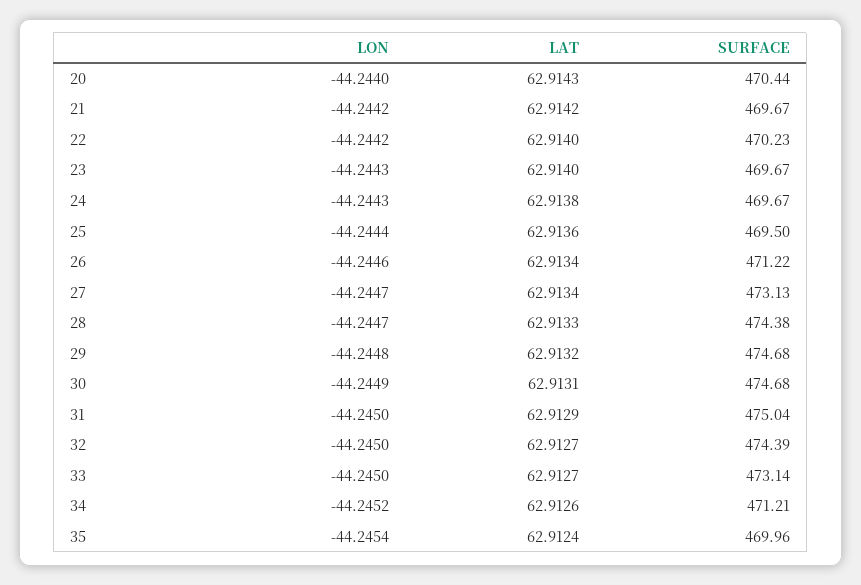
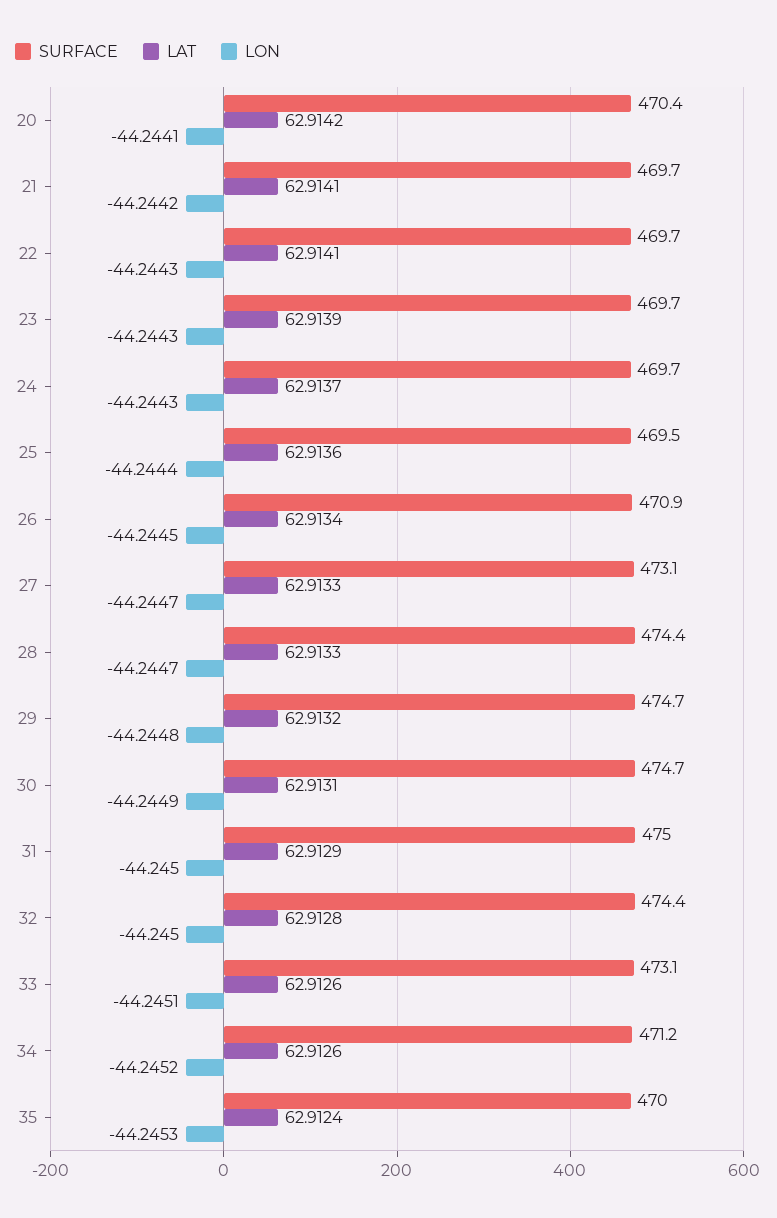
  {
    "LON": {
-     "20": -44.244,
+     "20": -44.2441,
      "21": -44.2442,
-     "22": -44.2442,
+     "22": -44.2443,
      "23": -44.2443,
      "24": -44.2443,
      "25": -44.2444,
-     "26": -44.2446,
+     "26": -44.2445,
      "27": -44.2447,
      "28": -44.2447,
      "29": -44.2448,
      "30": -44.2449,
      "31": -44.245,
      "32": -44.245,
-     "33": -44.245,
+     "33": -44.2451,
      "34": -44.2452,
-     "35": -44.2454
+     "35": -44.2453
    },
    "LAT": {
-     "20": 62.9143,
+     "20": 62.9142,
-     "21": 62.9142,
+     "21": 62.9141,
-     "22": 62.914,
+     "22": 62.9141,
-     "23": 62.914,
+     "23": 62.9139,
-     "24": 62.9138,
+     "24": 62.9137,
      "25": 62.9136,
      "26": 62.9134,
-     "27": 62.9134,
+     "27": 62.9133,
      "28": 62.9133,
      "29": 62.9132,
      "30": 62.9131,
      "31": 62.9129,
-     "32": 62.9127,
+     "32": 62.9128,
-     "33": 62.9127,
+     "33": 62.9126,
      "34": 62.9126,
      "35": 62.9124
    },
    "SURFACE": {
      "20": 470.44,
      "21": 469.67,
-     "22": 470.23,
+     "22": 469.7,
      "23": 469.67,
      "24": 469.67,
      "25": 469.5,
-     "26": 471.22,
+     "26": 470.9,
      "27": 473.13,
      "28": 474.38,
      "29": 474.68,
      "30": 474.68,
      "31": 475.04,
      "32": 474.39,
      "33": 473.14,
      "34": 471.21,
      "35": 469.96
    }
  }

